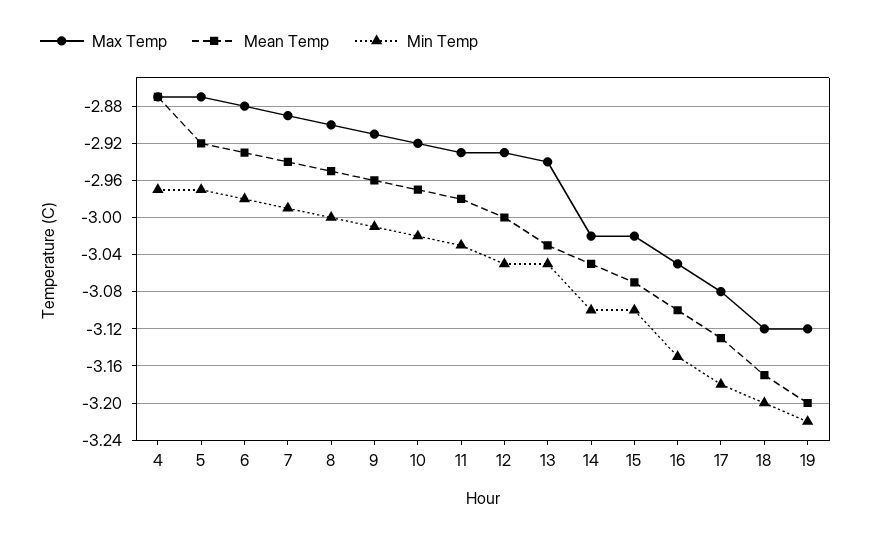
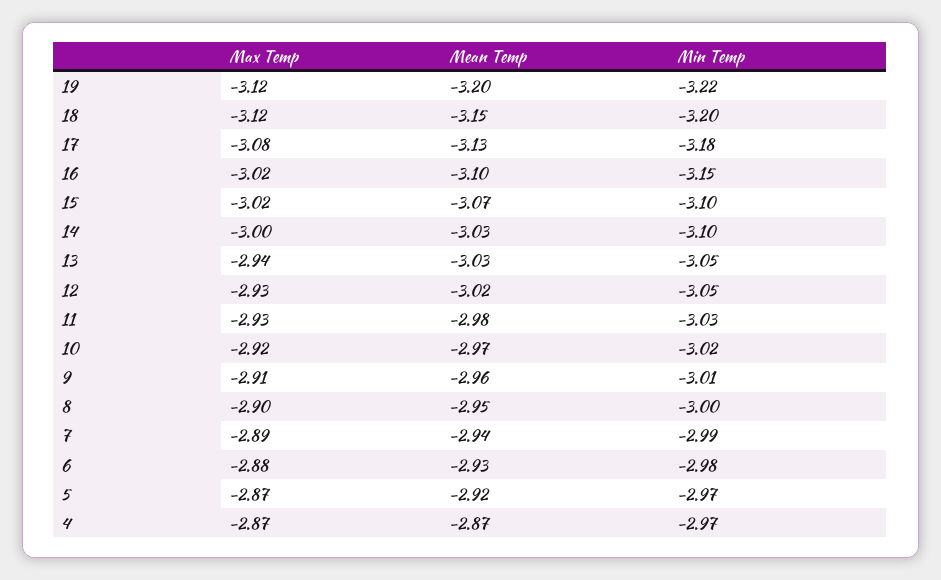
  {
    "Max Temp": {
      "4": -2.87,
      "5": -2.87,
      "6": -2.88,
      "7": -2.89,
      "8": -2.9,
      "9": -2.91,
      "10": -2.92,
      "11": -2.93,
      "12": -2.93,
      "13": -2.94,
-     "14": -3.02,
+     "14": -3,
      "15": -3.02,
-     "16": -3.05,
+     "16": -3.02,
      "17": -3.08,
      "18": -3.12,
      "19": -3.12
    },
    "Mean Temp": {
      "4": -2.87,
      "5": -2.92,
      "6": -2.93,
      "7": -2.94,
      "8": -2.95,
      "9": -2.96,
      "10": -2.97,
      "11": -2.98,
-     "12": -3,
+     "12": -3.02,
      "13": -3.03,
-     "14": -3.05,
+     "14": -3.03,
      "15": -3.07,
      "16": -3.1,
      "17": -3.13,
-     "18": -3.17,
+     "18": -3.15,
      "19": -3.2
    },
    "Min Temp": {
      "4": -2.97,
      "5": -2.97,
      "6": -2.98,
      "7": -2.99,
      "8": -3,
      "9": -3.01,
      "10": -3.02,
      "11": -3.03,
      "12": -3.05,
      "13": -3.05,
      "14": -3.1,
      "15": -3.1,
      "16": -3.15,
      "17": -3.18,
      "18": -3.2,
      "19": -3.22
    }
  }

